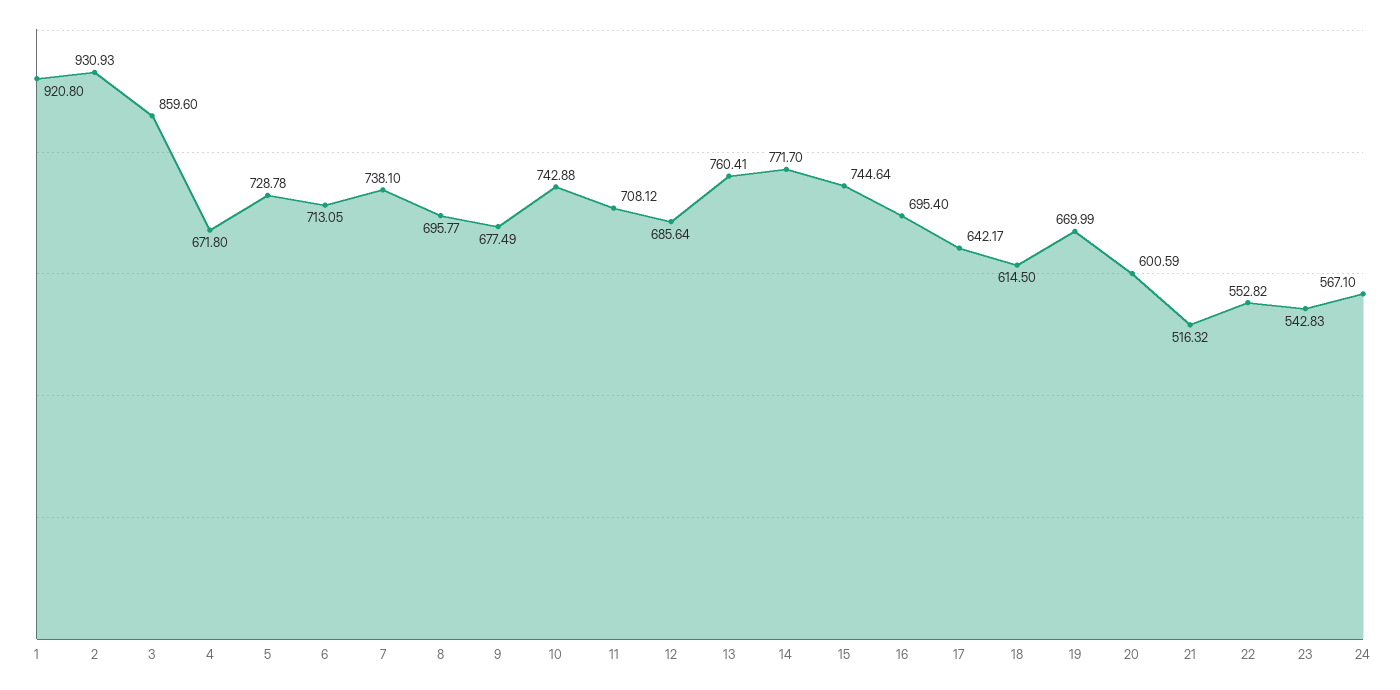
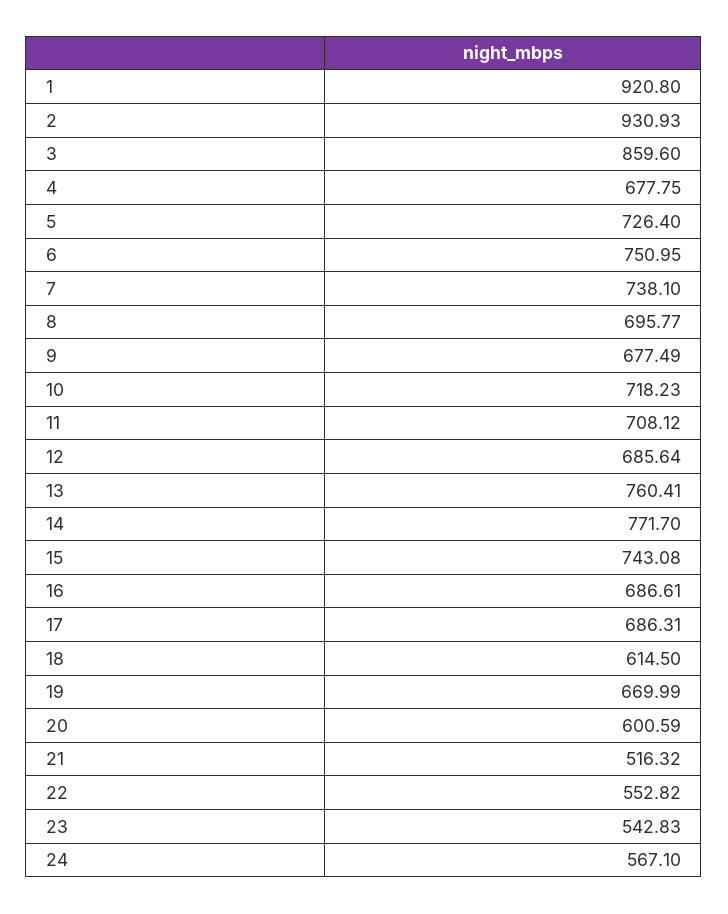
  {
    "1": 920.8,
    "2": 930.93,
    "3": 859.6,
-   "4": 671.8,
+   "4": 677.75,
-   "5": 728.78,
+   "5": 726.4,
-   "6": 713.05,
+   "6": 750.95,
    "7": 738.1,
    "8": 695.77,
    "9": 677.49,
-   "10": 742.88,
+   "10": 718.23,
    "11": 708.12,
    "12": 685.64,
    "13": 760.41,
    "14": 771.7,
-   "15": 744.64,
+   "15": 743.08,
-   "16": 695.4,
+   "16": 686.61,
-   "17": 642.17,
+   "17": 686.31,
    "18": 614.5,
    "19": 669.99,
    "20": 600.59,
    "21": 516.32,
    "22": 552.82,
    "23": 542.83,
    "24": 567.1
  }

